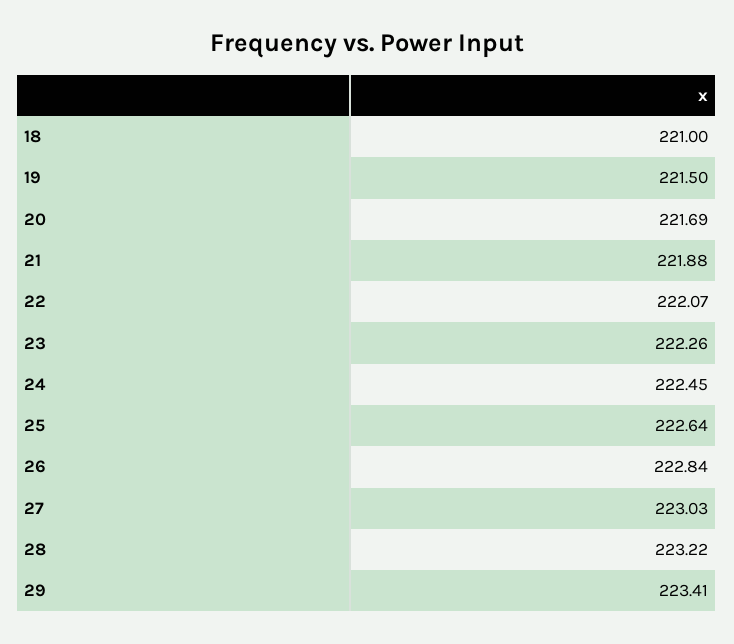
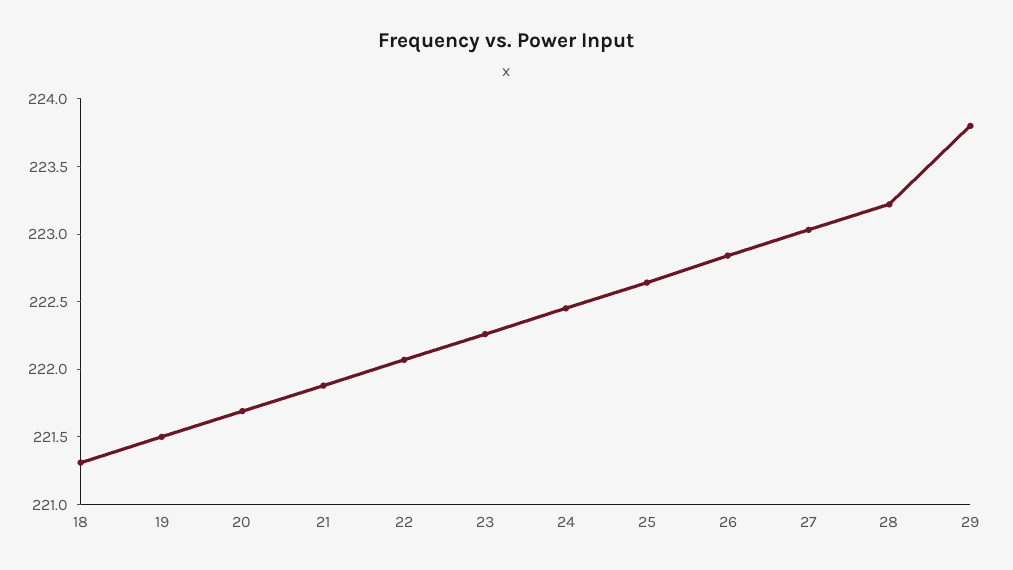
  {
-   "18": 221,
+   "18": 221.3,
    "19": 221.5,
    "20": 221.69,
    "21": 221.88,
    "22": 222.07,
    "23": 222.26,
    "24": 222.45,
    "25": 222.64,
    "26": 222.84,
    "27": 223.03,
    "28": 223.22,
-   "29": 223.41
+   "29": 223.8
  }

